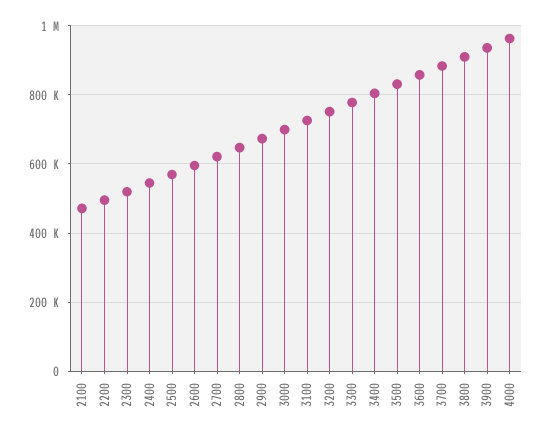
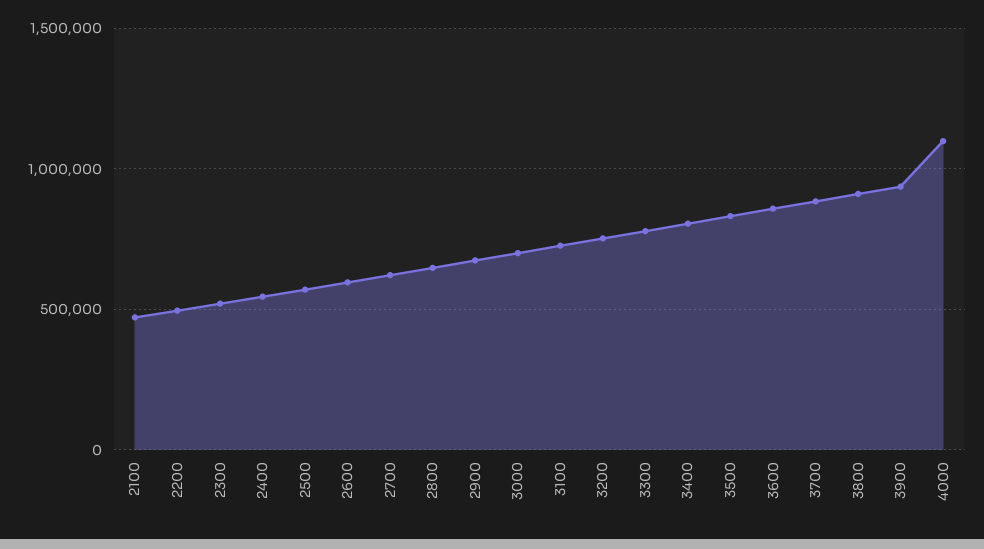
  {
    "2100": 480000,
    "2200": 500000,
    "2300": 520000,
    "2400": 540000,
    "2500": 560000,
    "2600": 600000,
    "2700": 620000,
    "2800": 640000,
    "2900": 680000,
    "3000": 700000,
    "3100": 720000,
    "3200": 760000,
    "3300": 780000,
    "3400": 800000,
    "3500": 840000,
    "3600": 860000,
    "3700": 880000,
    "3800": 920000,
    "3900": 940000,
-   "4000": 960000
+   "4000": 1100000
  }

